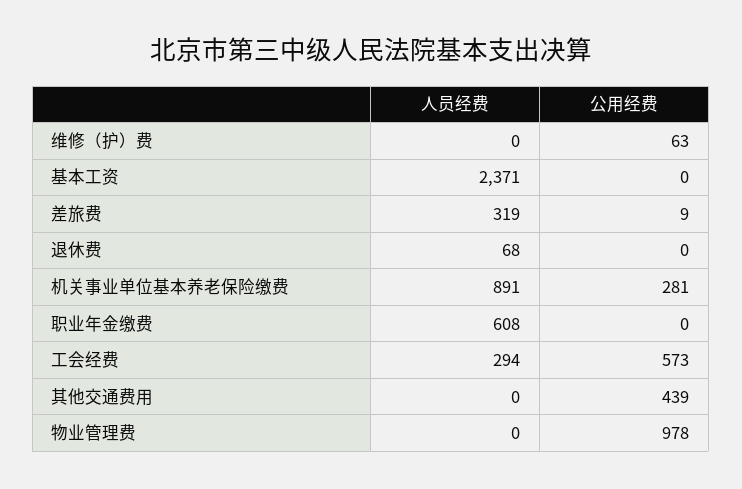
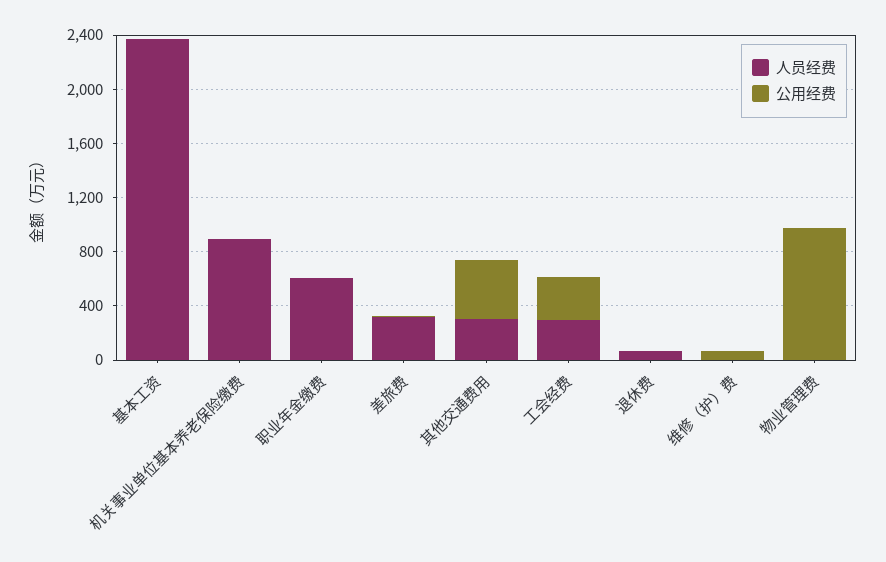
  {
    "人员经费": {
      "维修（护）费": 0,
      "基本工资": 2371,
      "差旅费": 319,
      "退休费": 68,
      "机关事业单位基本养老保险缴费": 891,
      "职业年金缴费": 608,
      "工会经费": 294,
-     "其他交通费用": 0,
+     "其他交通费用": 300,
      "物业管理费": 0
    },
    "公用经费": {
      "维修（护）费": 63,
      "基本工资": 0,
      "差旅费": 9,
      "退休费": 0,
-     "机关事业单位基本养老保险缴费": 281,
+     "机关事业单位基本养老保险缴费": 0,
      "职业年金缴费": 0,
-     "工会经费": 573,
+     "工会经费": 300,
      "其他交通费用": 439,
      "物业管理费": 978
    }
  }

